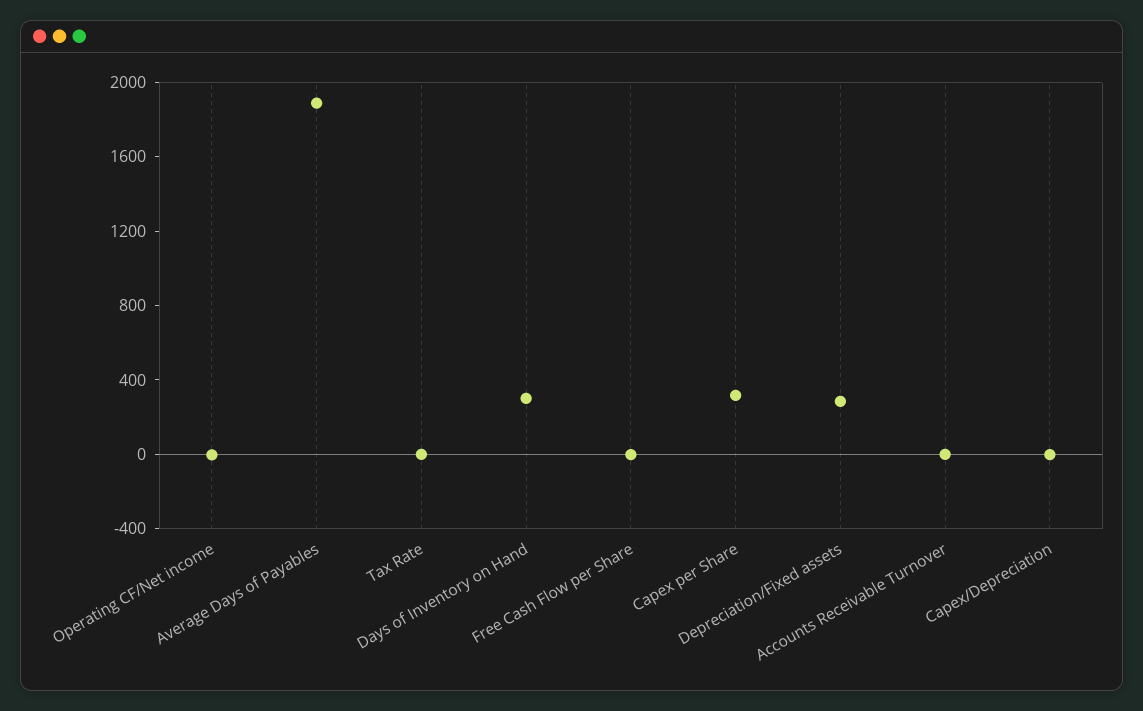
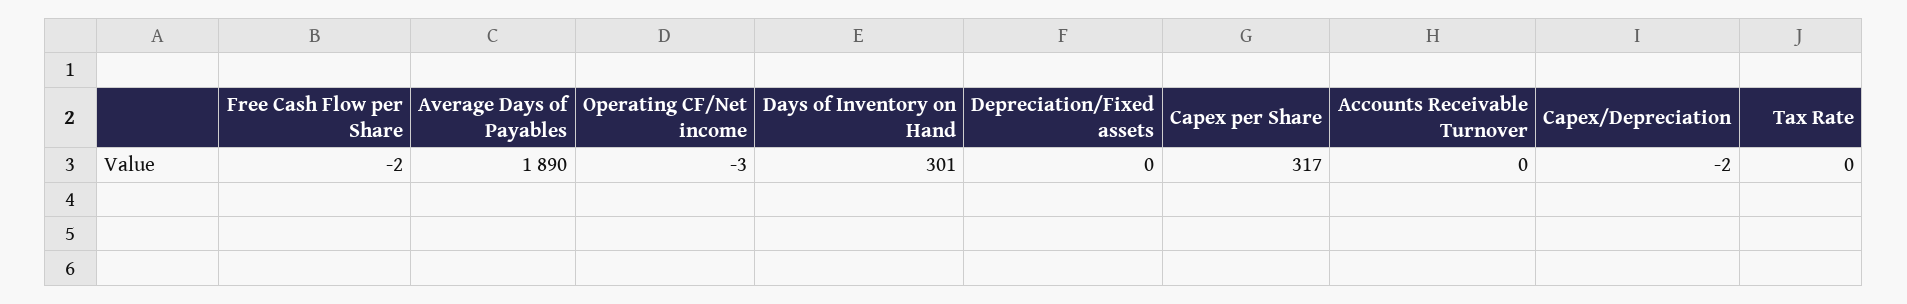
  {
    "Operating CF/Net income": -3,
    "Average Days of Payables": 1890,
    "Tax Rate": 0,
    "Days of Inventory on Hand": 301,
    "Free Cash Flow per Share": -2,
    "Capex per Share": 317,
-   "Depreciation/Fixed assets": 300,
+   "Depreciation/Fixed assets": 0,
    "Accounts Receivable Turnover": 0,
    "Capex/Depreciation": -2
  }

